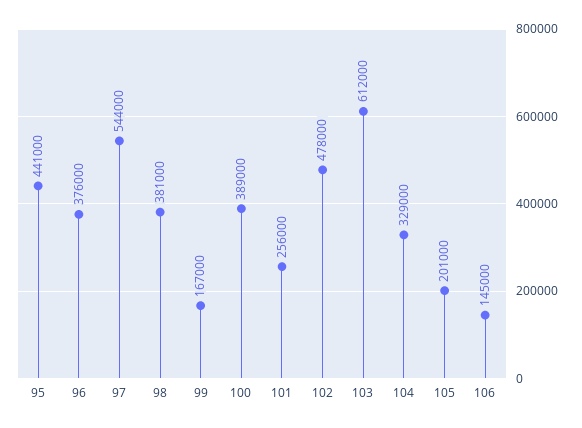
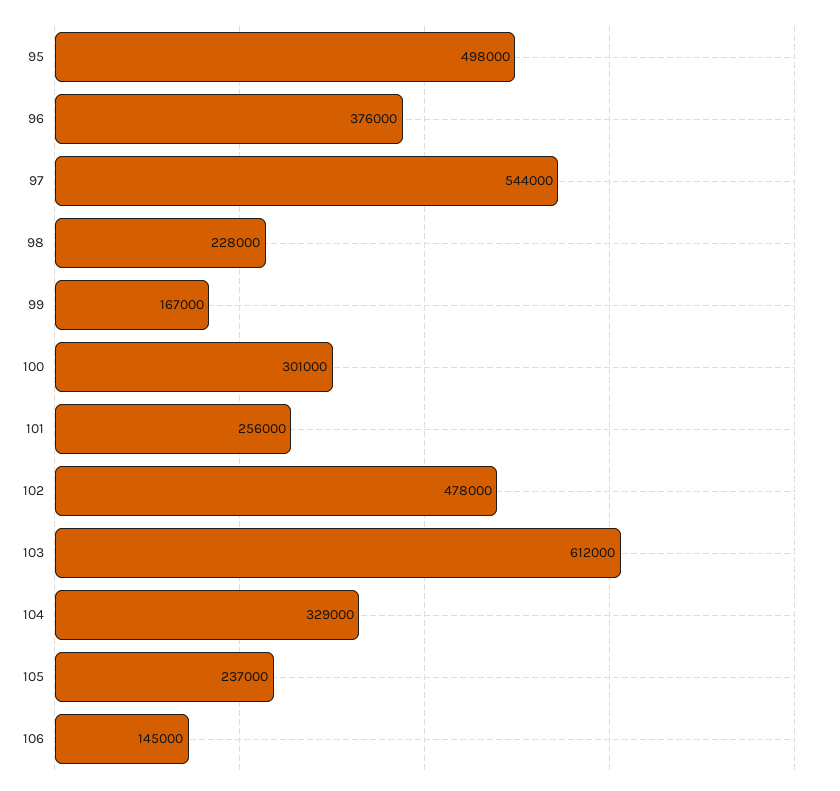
  {
-   "95": 441000,
+   "95": 498000,
    "96": 376000,
    "97": 544000,
-   "98": 381000,
+   "98": 228000,
    "99": 167000,
-   "100": 389000,
+   "100": 301000,
    "101": 256000,
    "102": 478000,
    "103": 612000,
    "104": 329000,
-   "105": 201000,
+   "105": 237000,
    "106": 145000
  }

